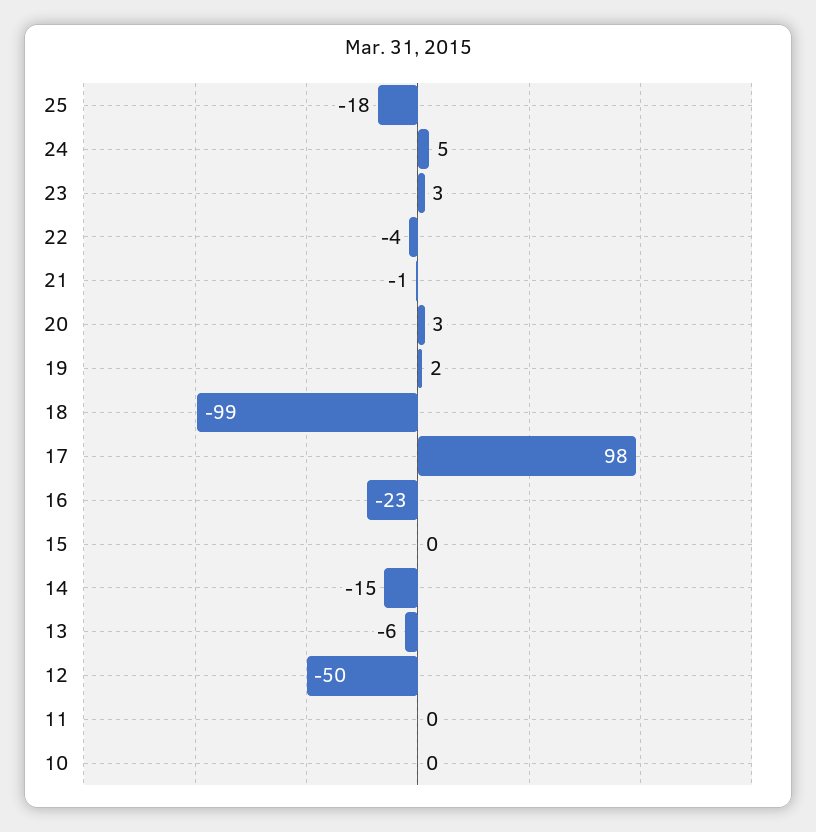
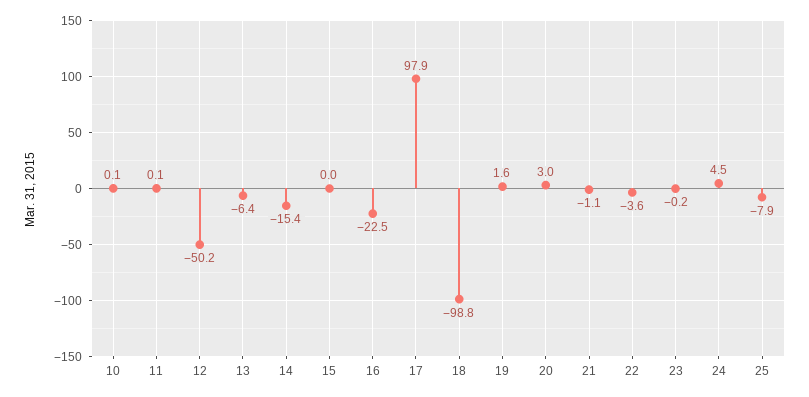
  {
-   "25": -18,
+   "25": -7.9,
    "24": 4.5,
-   "23": 3,
+   "23": -0.2,
    "22": -3.6,
    "21": -1.1,
    "20": 3,
    "19": 1.6,
    "18": -98.8,
    "17": 97.9,
    "16": -22.5,
    "15": 0,
    "14": -15.4,
    "13": -6.4,
    "12": -50.2,
    "11": 0.1,
    "10": 0.1
  }

